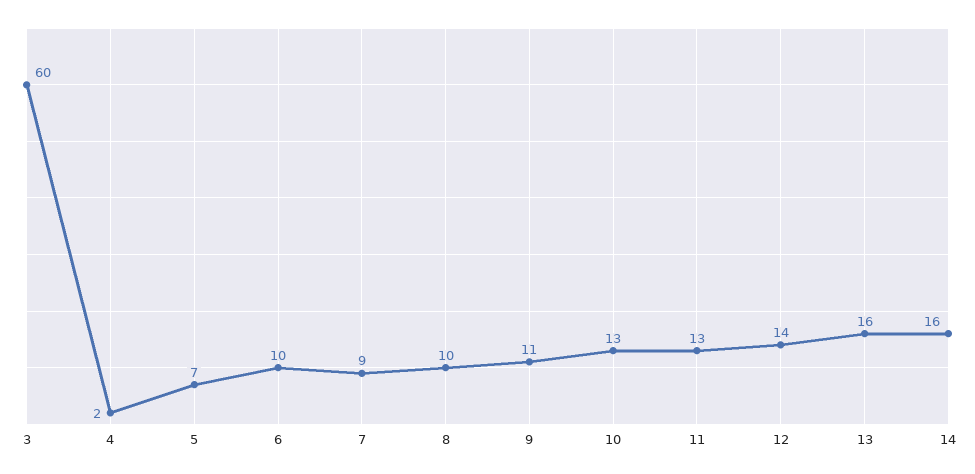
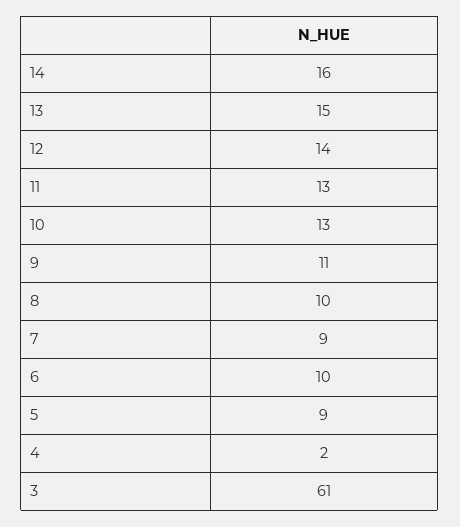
  {
-   "3": 60,
+   "3": 61,
    "4": 2,
-   "5": 7,
+   "5": 9,
    "6": 10,
    "7": 9,
    "8": 10,
    "9": 11,
    "10": 13,
    "11": 13,
    "12": 14,
-   "13": 16,
+   "13": 15,
    "14": 16
  }

